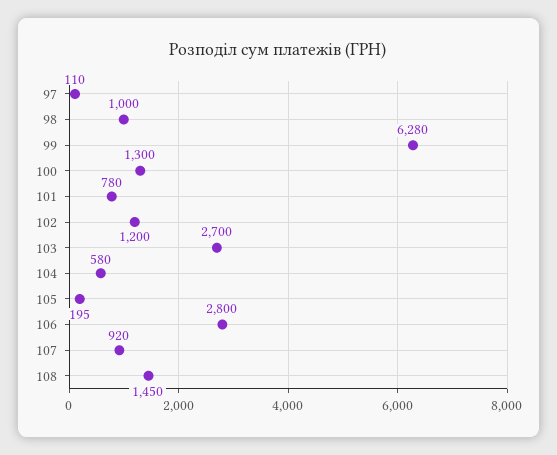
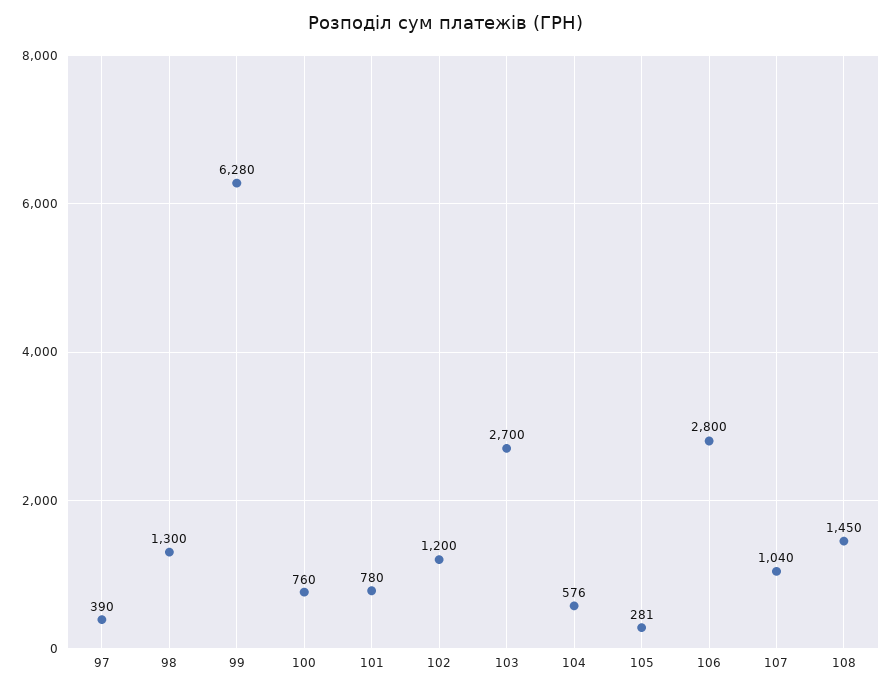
  {
-   "97": 110,
+   "97": 390,
-   "98": 1000,
+   "98": 1300,
    "99": 6280,
-   "100": 1300,
+   "100": 760,
    "101": 780,
    "102": 1200,
    "103": 2700,
-   "104": 580,
+   "104": 576,
-   "105": 195,
+   "105": 281,
    "106": 2800,
-   "107": 920,
+   "107": 1040,
    "108": 1450
  }

